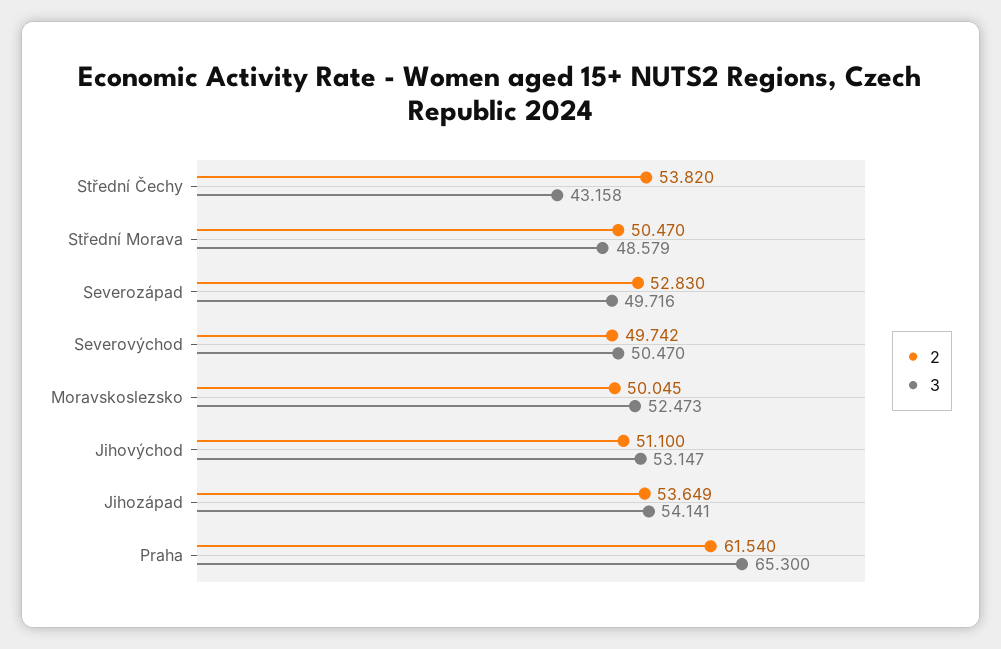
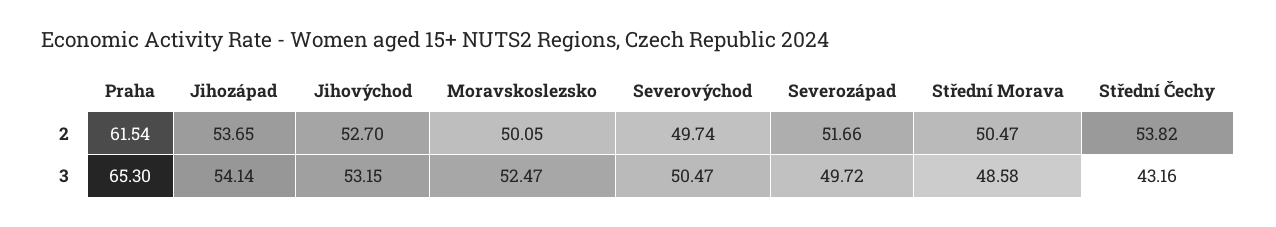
  {
    "2": {
      "Střední Čechy": 53.82,
      "Střední Morava": 50.47,
-     "Severozápad": 52.83,
+     "Severozápad": 51.66,
      "Severovýchod": 49.742,
      "Moravskoslezsko": 50.045,
-     "Jihovýchod": 51.1,
+     "Jihovýchod": 52.7,
      "Jihozápad": 53.649,
      "Praha": 61.54
    },
    "3": {
      "Střední Čechy": 43.158,
      "Střední Morava": 48.579,
      "Severozápad": 49.716,
      "Severovýchod": 50.47,
      "Moravskoslezsko": 52.473,
      "Jihovýchod": 53.147,
      "Jihozápad": 54.141,
      "Praha": 65.3
    }
  }

